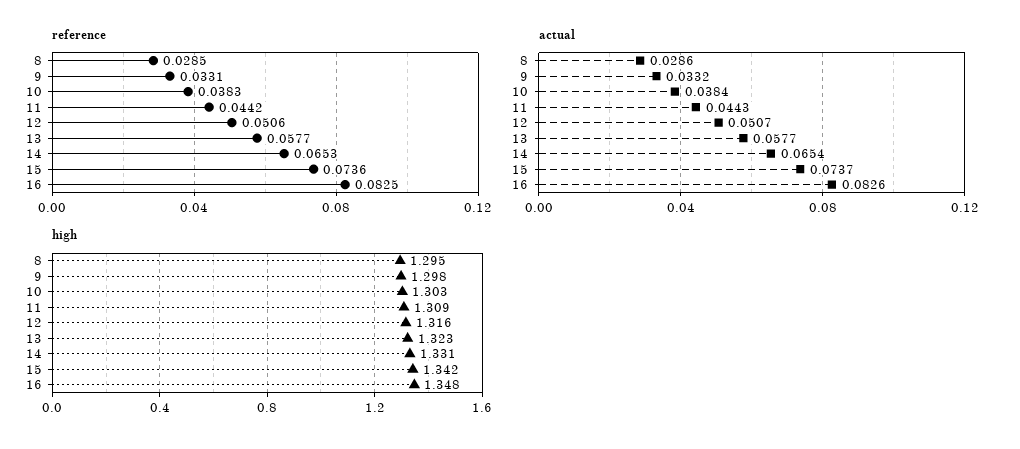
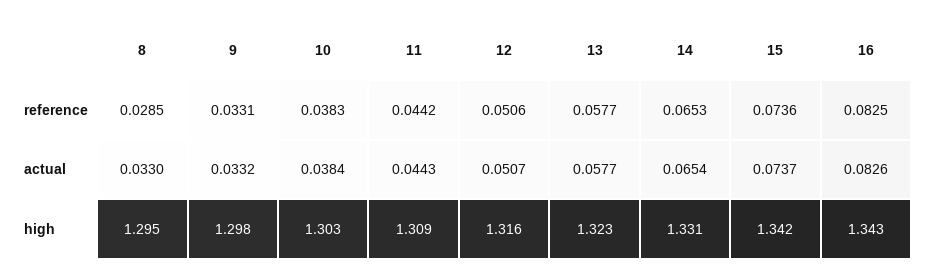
  {
    "reference": {
      "8": 0.0285,
      "9": 0.0331,
      "10": 0.0383,
      "11": 0.0442,
      "12": 0.0506,
      "13": 0.0577,
      "14": 0.0653,
      "15": 0.0736,
      "16": 0.0825
    },
    "actual": {
-     "8": 0.0286,
+     "8": 0.033,
      "9": 0.0332,
      "10": 0.0384,
      "11": 0.0443,
      "12": 0.0507,
      "13": 0.0577,
      "14": 0.0654,
      "15": 0.0737,
      "16": 0.0826
    },
    "high": {
      "8": 1.295,
      "9": 1.298,
      "10": 1.303,
      "11": 1.309,
      "12": 1.316,
      "13": 1.323,
      "14": 1.331,
      "15": 1.342,
-     "16": 1.348
+     "16": 1.343
    }
  }

